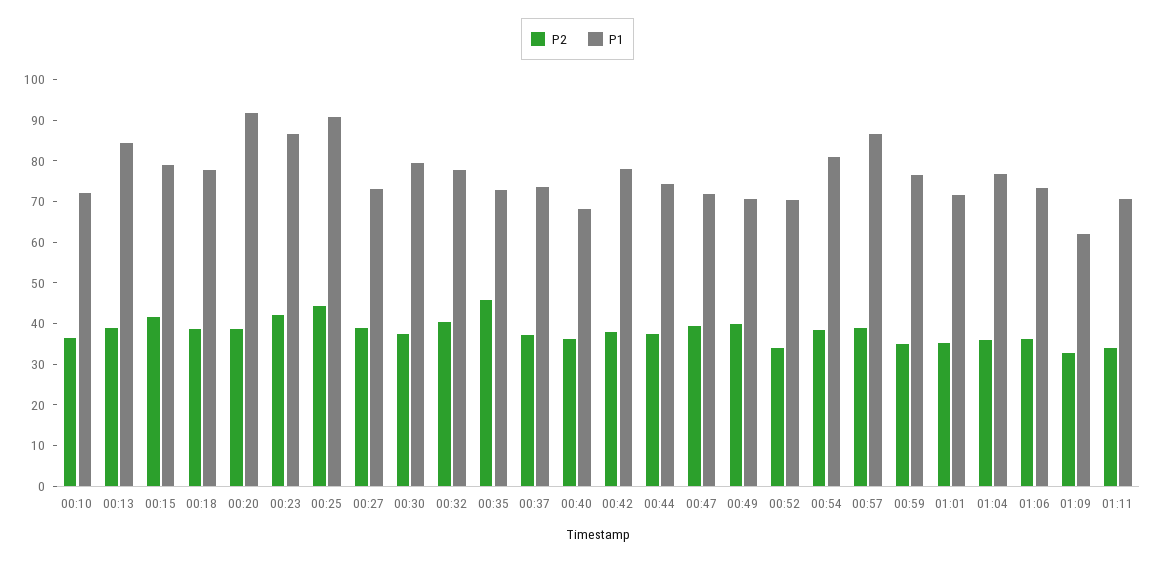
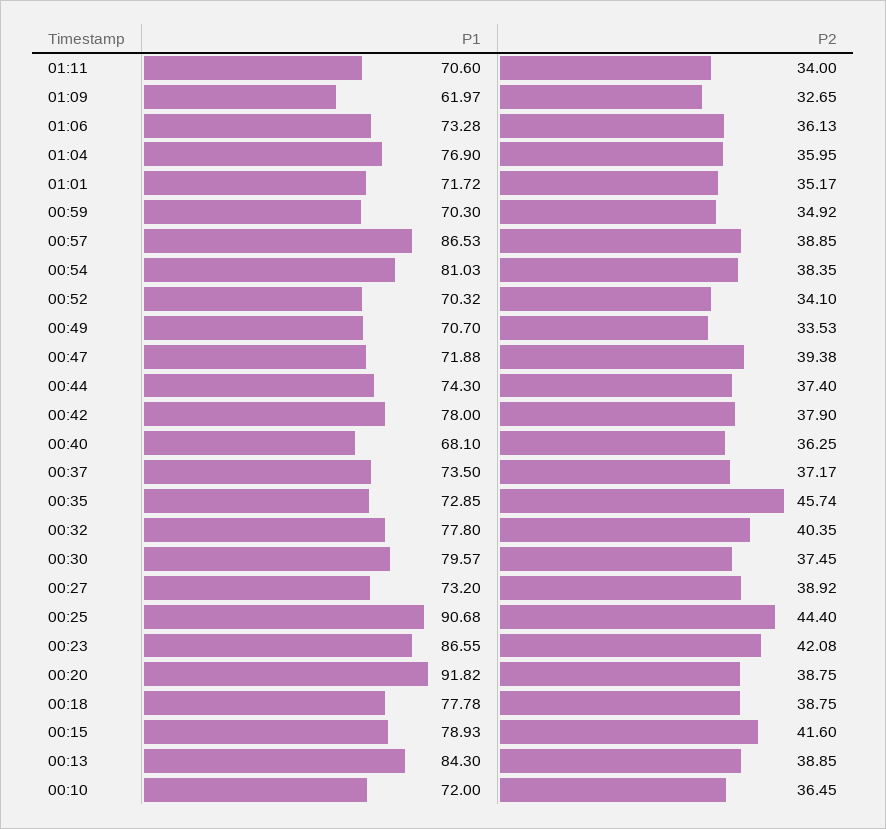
  {
    "P2": {
      "00:10": 36.45,
      "00:13": 38.85,
      "00:15": 41.6,
      "00:18": 38.75,
      "00:20": 38.75,
      "00:23": 42.08,
      "00:25": 44.4,
      "00:27": 38.92,
      "00:30": 37.45,
      "00:32": 40.35,
      "00:35": 45.74,
      "00:37": 37.17,
      "00:40": 36.25,
      "00:42": 37.9,
      "00:44": 37.4,
      "00:47": 39.38,
-     "00:49": 40,
+     "00:49": 33.53,
      "00:52": 34.1,
      "00:54": 38.35,
      "00:57": 38.85,
      "00:59": 34.92,
      "01:01": 35.17,
      "01:04": 35.95,
      "01:06": 36.13,
      "01:09": 32.65,
      "01:11": 34
    },
    "P1": {
      "00:10": 72,
      "00:13": 84.3,
      "00:15": 78.93,
      "00:18": 77.78,
      "00:20": 91.82,
      "00:23": 86.55,
      "00:25": 90.68,
      "00:27": 73.2,
      "00:30": 79.57,
      "00:32": 77.8,
      "00:35": 72.85,
      "00:37": 73.5,
      "00:40": 68.1,
      "00:42": 78,
      "00:44": 74.3,
      "00:47": 71.88,
      "00:49": 70.7,
      "00:52": 70.32,
      "00:54": 81.03,
      "00:57": 86.53,
-     "00:59": 76,
+     "00:59": 70.3,
      "01:01": 71.72,
      "01:04": 76.9,
      "01:06": 73.28,
      "01:09": 61.97,
      "01:11": 70.6
    }
  }

